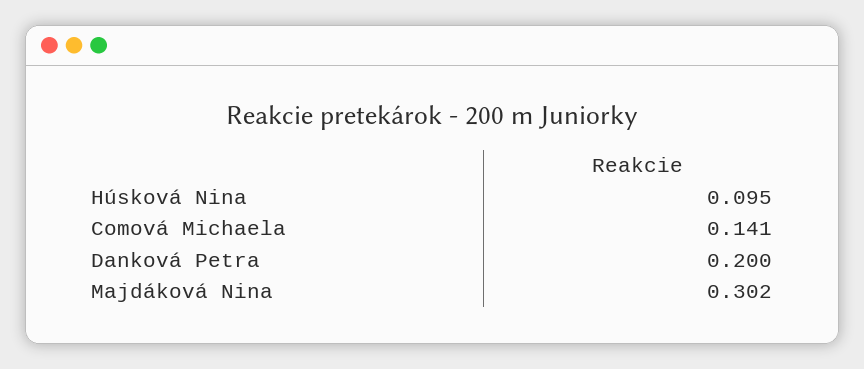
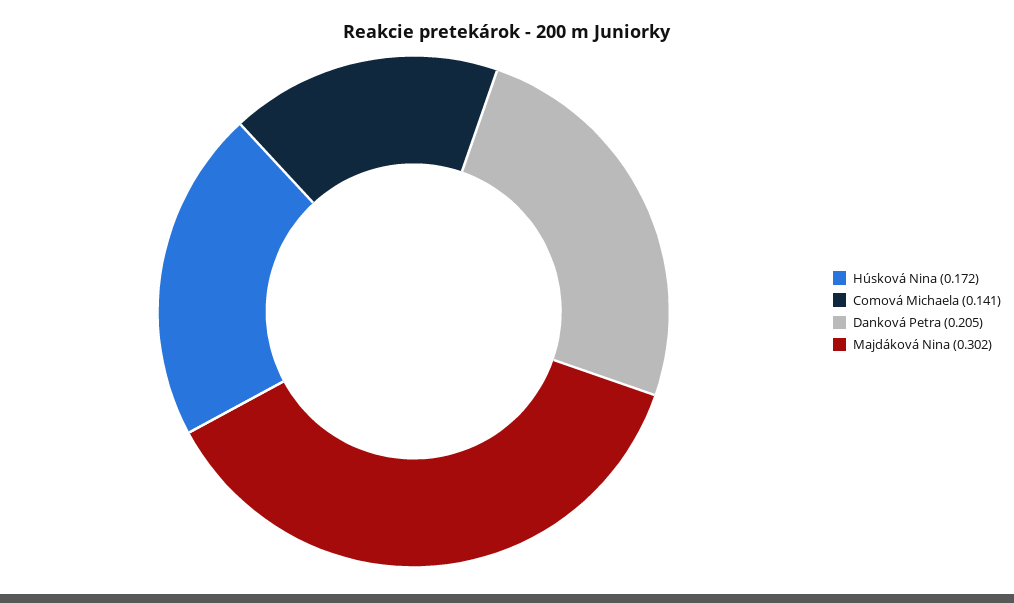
  {
-   "Húsková Nina": 0.095,
+   "Húsková Nina": 0.172,
    "Comová Michaela": 0.141,
-   "Danková Petra": 0.2,
+   "Danková Petra": 0.205,
    "Majdáková Nina": 0.302
  }

